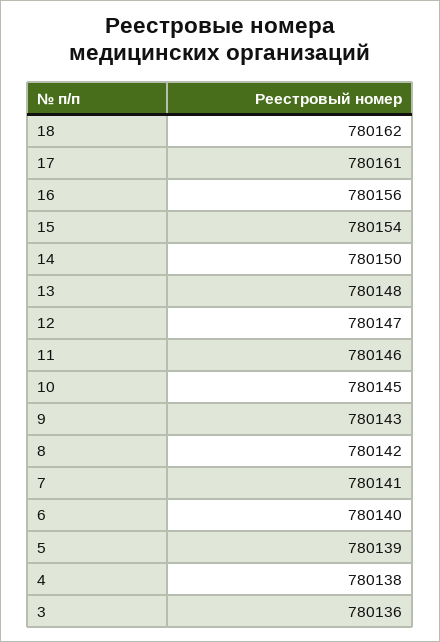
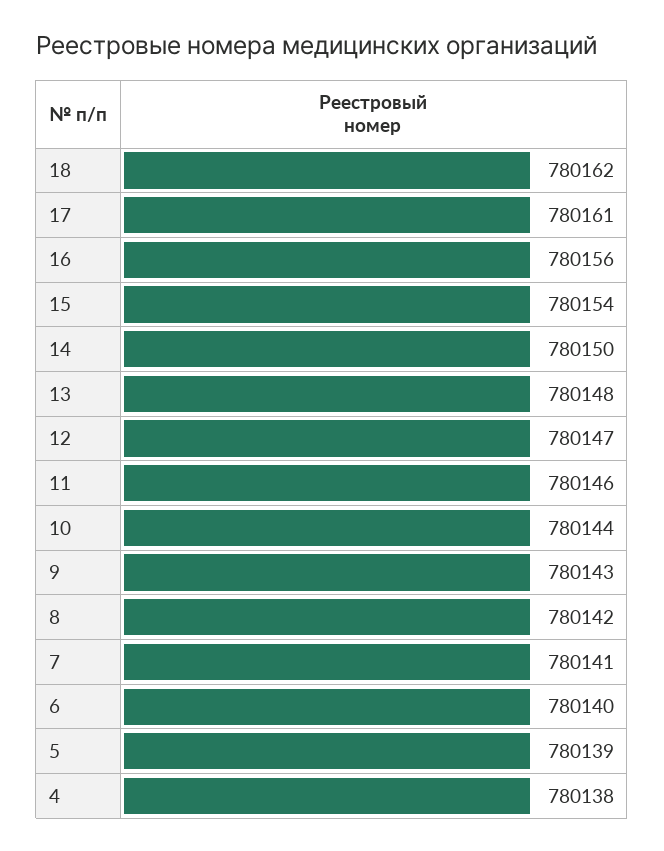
  {
    "18": 780162,
    "17": 780161,
    "16": 780156,
    "15": 780154,
    "14": 780150,
    "13": 780148,
    "12": 780147,
    "11": 780146,
-   "10": 780145,
+   "10": 780144,
    "9": 780143,
    "8": 780142,
    "7": 780141,
    "6": 780140,
    "5": 780139,
-   "4": 780138,
+   "4": 780138
-   "3": 780136
  }

